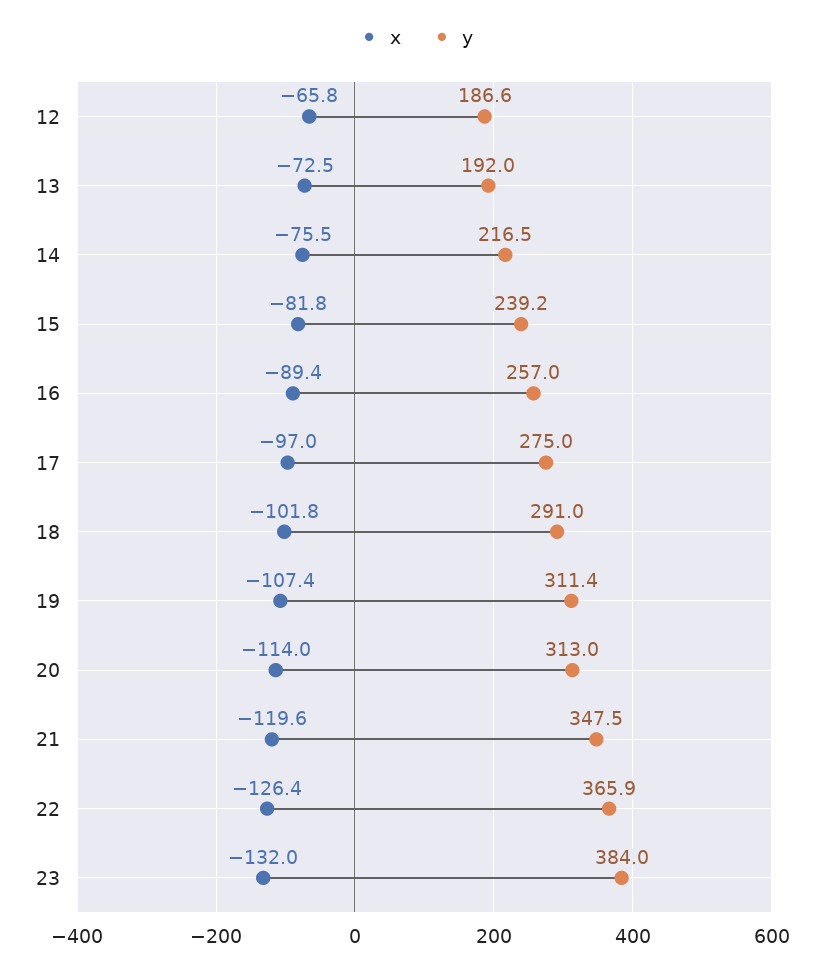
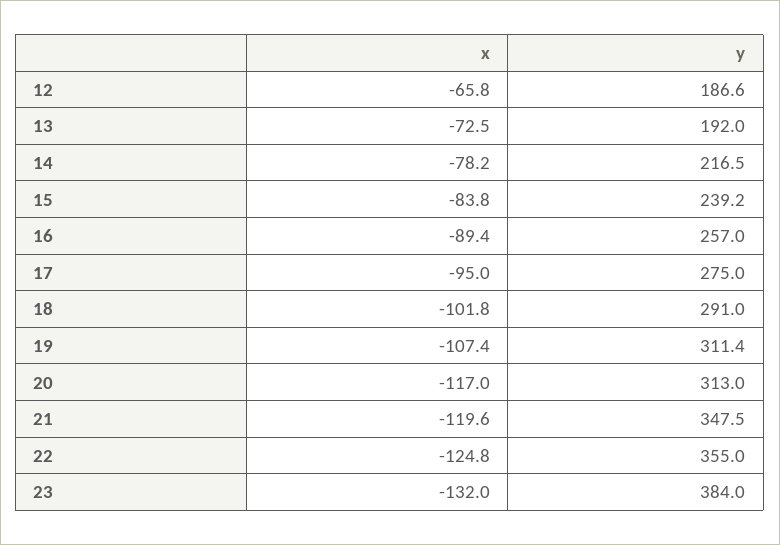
  {
    "x": {
      "12": -65.8,
      "13": -72.5,
-     "14": -75.5,
+     "14": -78.2,
-     "15": -81.8,
+     "15": -83.8,
      "16": -89.4,
-     "17": -97,
+     "17": -95,
      "18": -101.8,
      "19": -107.4,
-     "20": -114,
+     "20": -117,
      "21": -119.6,
-     "22": -126.4,
+     "22": -124.8,
      "23": -132
    },
    "y": {
      "12": 186.6,
      "13": 192,
      "14": 216.5,
      "15": 239.2,
      "16": 257,
      "17": 275,
      "18": 291,
      "19": 311.4,
      "20": 313,
      "21": 347.5,
-     "22": 365.9,
+     "22": 355,
      "23": 384
    }
  }

